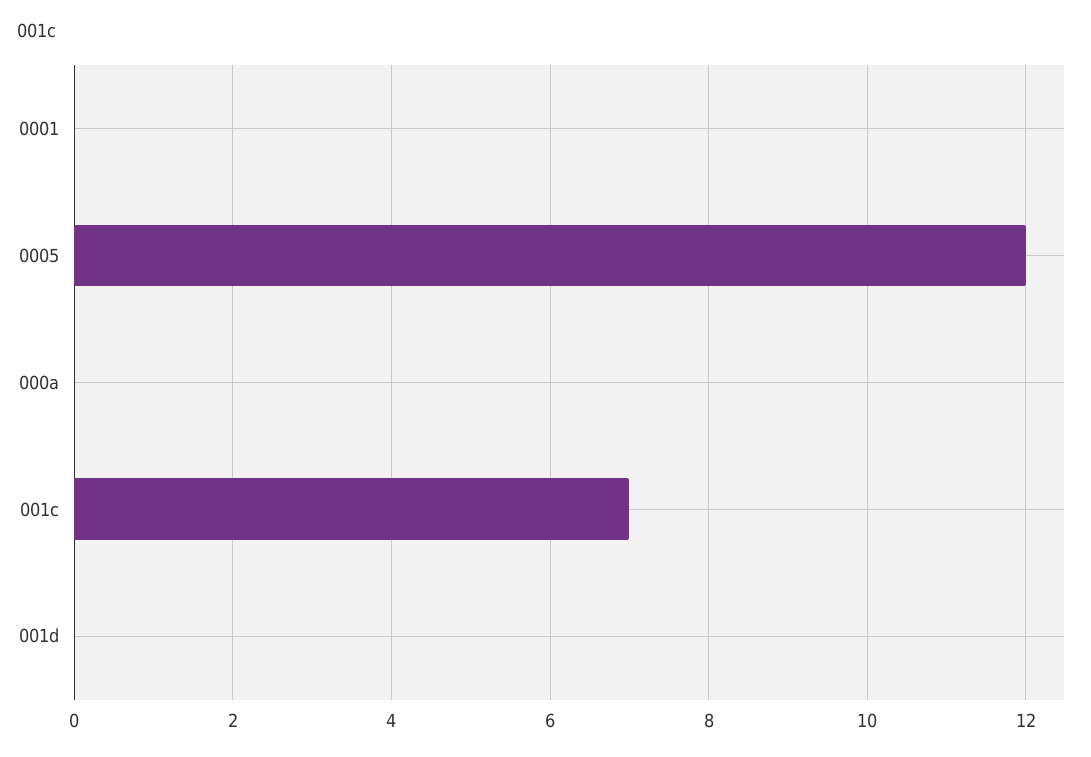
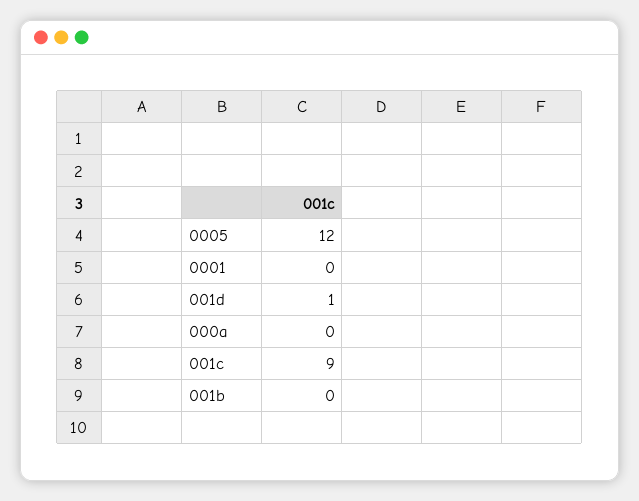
  {
    "0001": 0,
    "0005": 12,
    "000a": 0,
-   "001c": 7,
+   "001c": 9,
-   "001d": 0
+   "001d": 1,
+   "001b": 0
  }

